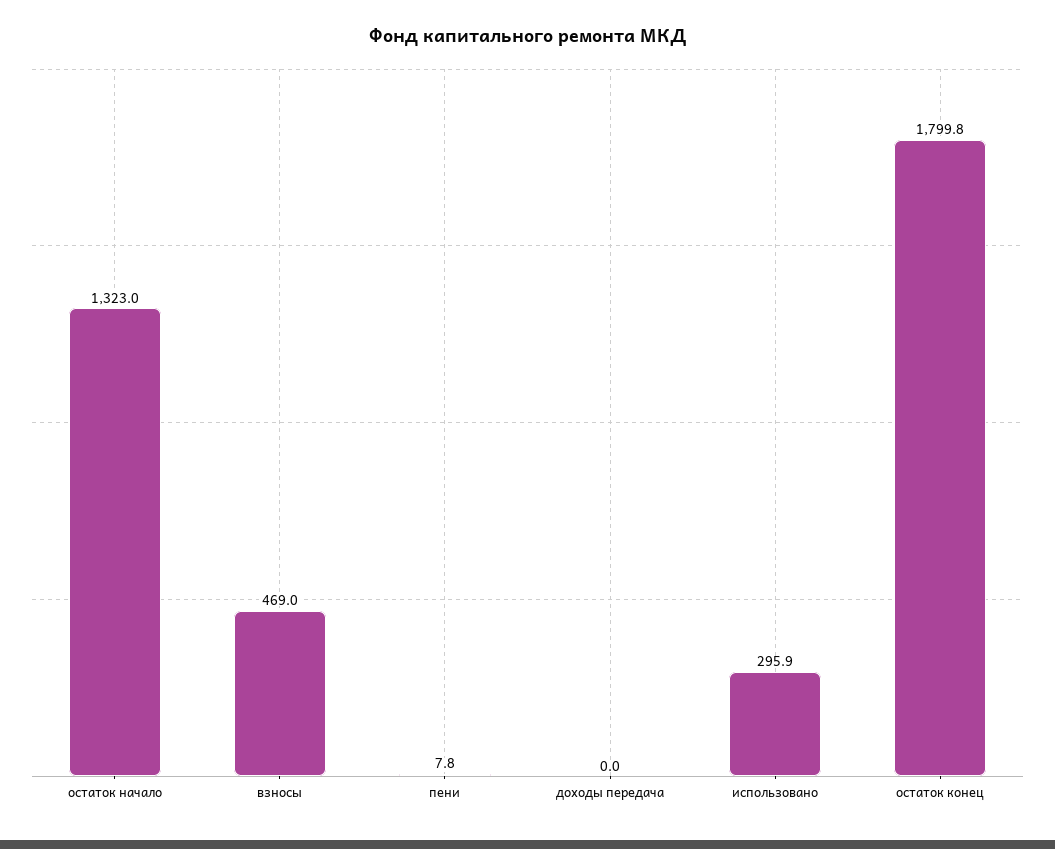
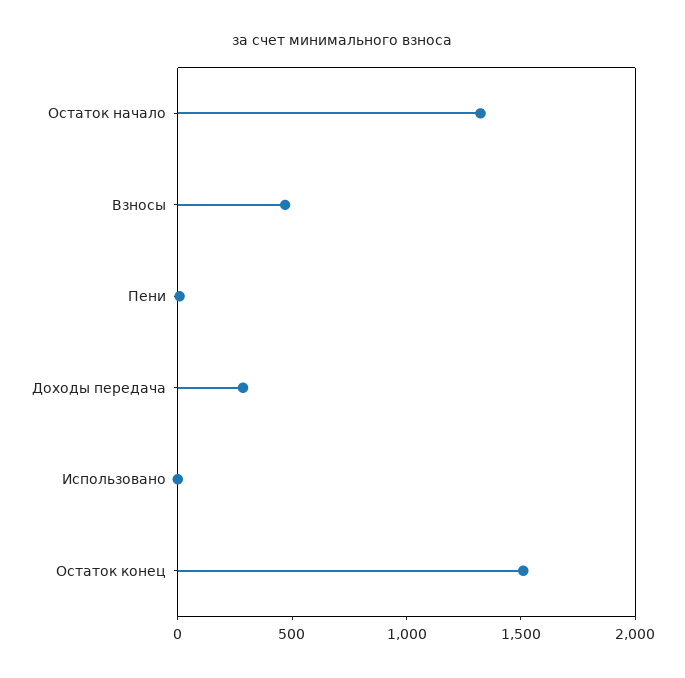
  {
    "остаток начало": 1323,
    "взносы": 469,
    "пени": 7.8,
-   "доходы передача": 0,
+   "доходы передача": 300,
-   "использовано": 295.9,
+   "использовано": 0,
-   "остаток конец": 1799.8
+   "остаток конец": 1500
  }

